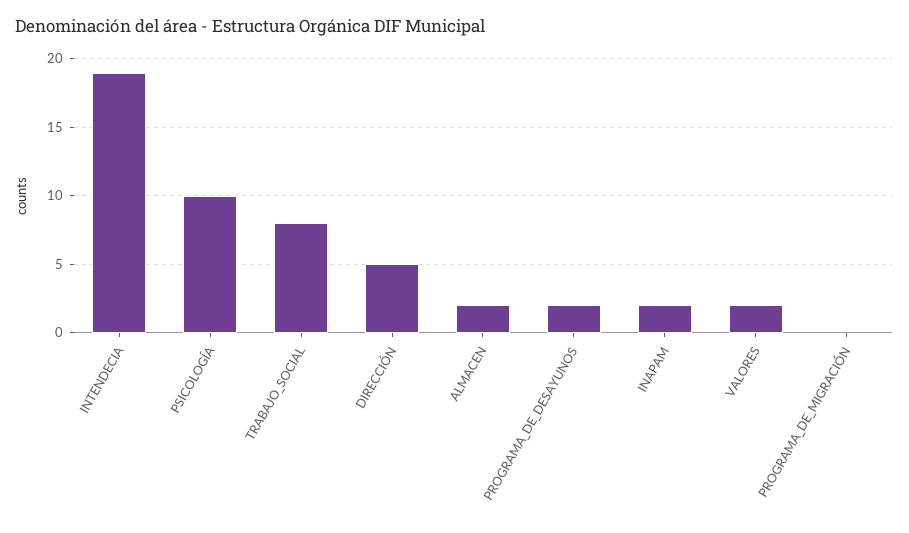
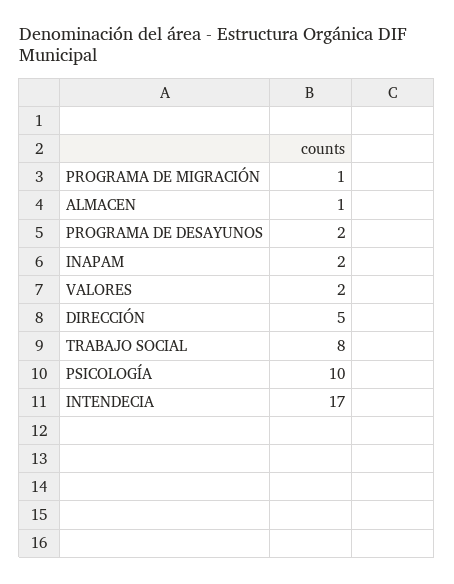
  {
-   "INTENDECIA": 19,
+   "INTENDECIA": 17,
    "PSICOLOGÍA": 10,
    "TRABAJO_SOCIAL": 8,
    "DIRECCIÓN": 5,
-   "ALMACEN": 2,
+   "ALMACEN": 1,
    "PROGRAMA_DE_DESAYUNOS": 2,
    "INAPAM": 2,
    "VALORES": 2,
-   "PROGRAMA_DE_MIGRACIÓN": 0
+   "PROGRAMA_DE_MIGRACIÓN": 1
  }

